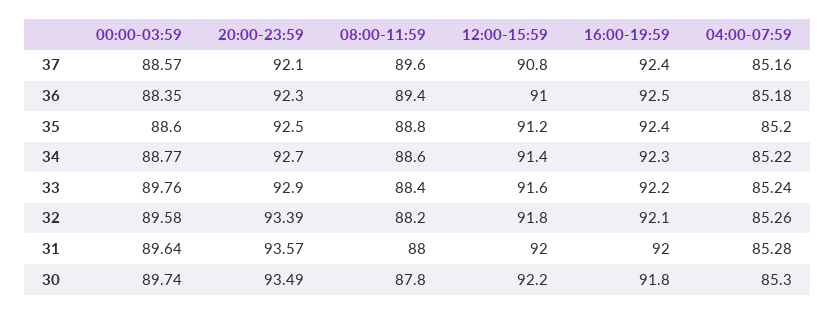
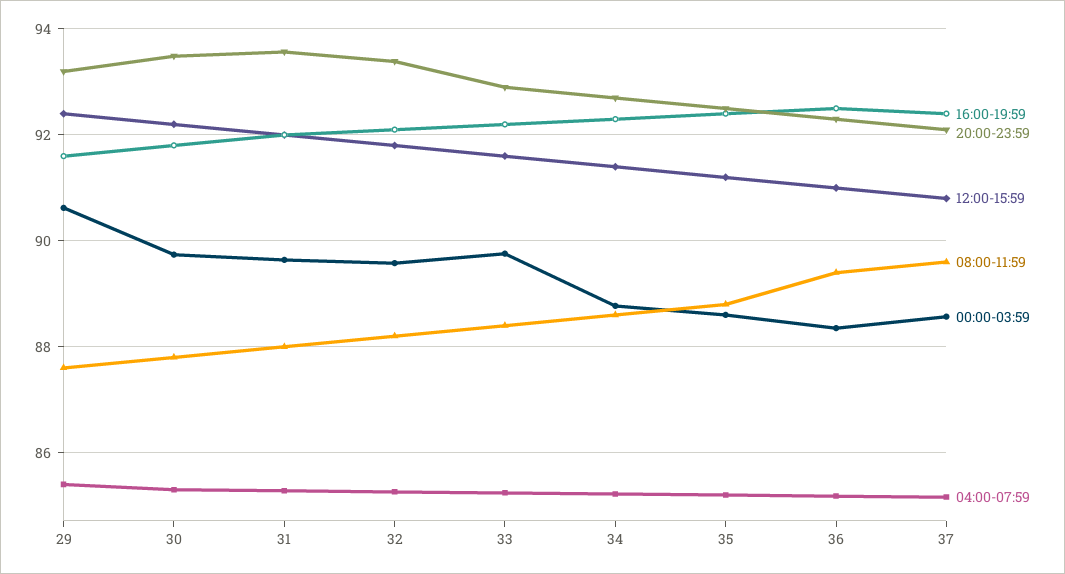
  {
    "00:00-03:59": {
      "37": 88.57,
      "36": 88.35,
      "35": 88.6,
      "34": 88.77,
      "33": 89.76,
      "32": 89.58,
      "31": 89.64,
-     "30": 89.74
+     "30": 89.74,
+     "29": 90.6
    },
    "20:00-23:59": {
      "37": 92.1,
      "36": 92.3,
      "35": 92.5,
      "34": 92.7,
      "33": 92.9,
      "32": 93.39,
      "31": 93.57,
-     "30": 93.49
+     "30": 93.49,
+     "29": 93.2
    },
    "08:00-11:59": {
      "37": 89.6,
      "36": 89.4,
      "35": 88.8,
      "34": 88.6,
      "33": 88.4,
      "32": 88.2,
      "31": 88,
-     "30": 87.8
+     "30": 87.8,
+     "29": 87.6
    },
    "12:00-15:59": {
      "37": 90.8,
      "36": 91,
      "35": 91.2,
      "34": 91.4,
      "33": 91.6,
      "32": 91.8,
      "31": 92,
-     "30": 92.2
+     "30": 92.2,
+     "29": 92.4
    },
    "16:00-19:59": {
      "37": 92.4,
      "36": 92.5,
      "35": 92.4,
      "34": 92.3,
      "33": 92.2,
      "32": 92.1,
      "31": 92,
-     "30": 91.8
+     "30": 91.8,
+     "29": 91.6
    },
    "04:00-07:59": {
      "37": 85.16,
      "36": 85.18,
      "35": 85.2,
      "34": 85.22,
      "33": 85.24,
      "32": 85.26,
      "31": 85.28,
-     "30": 85.3
+     "30": 85.3,
+     "29": 85.4
    }
  }

